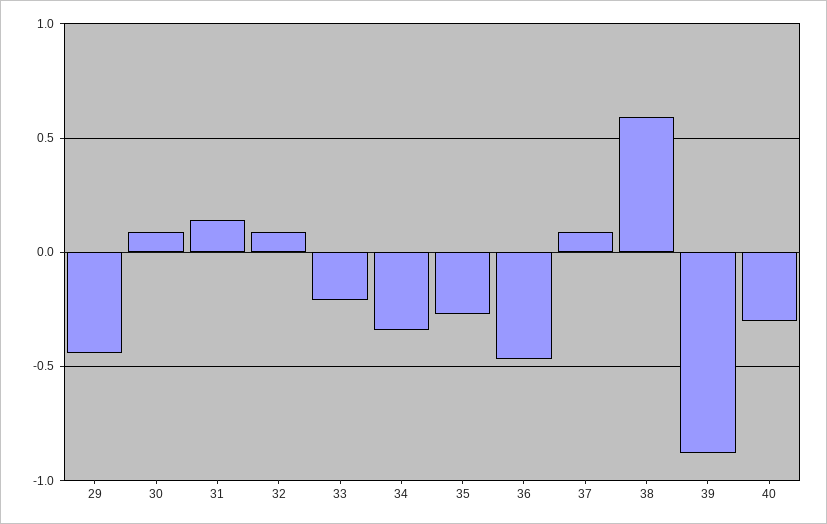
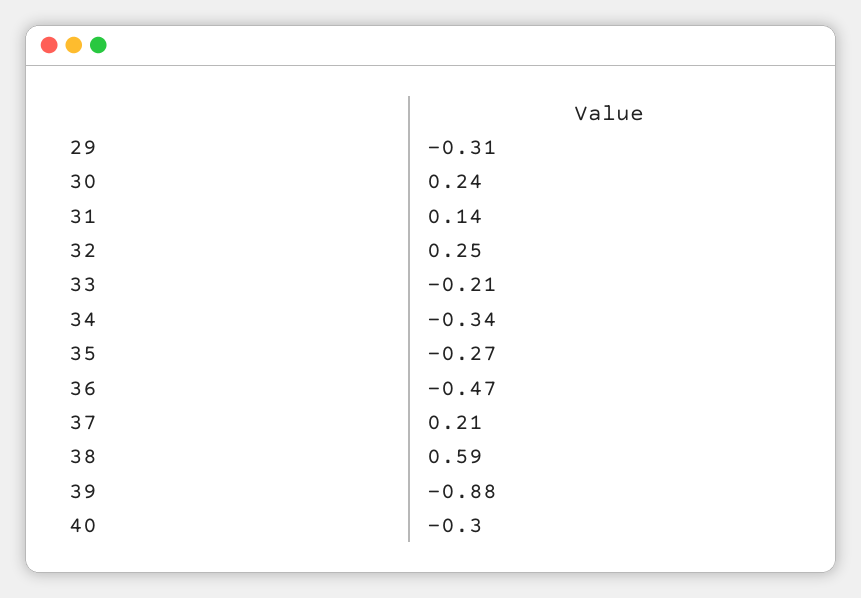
  {
-   "29": -0.45,
+   "29": -0.31,
-   "30": 0.1,
+   "30": 0.24,
    "31": 0.14,
-   "32": 0.1,
+   "32": 0.25,
    "33": -0.21,
    "34": -0.34,
    "35": -0.27,
    "36": -0.47,
-   "37": 0.1,
+   "37": 0.21,
    "38": 0.59,
    "39": -0.88,
    "40": -0.3
  }

